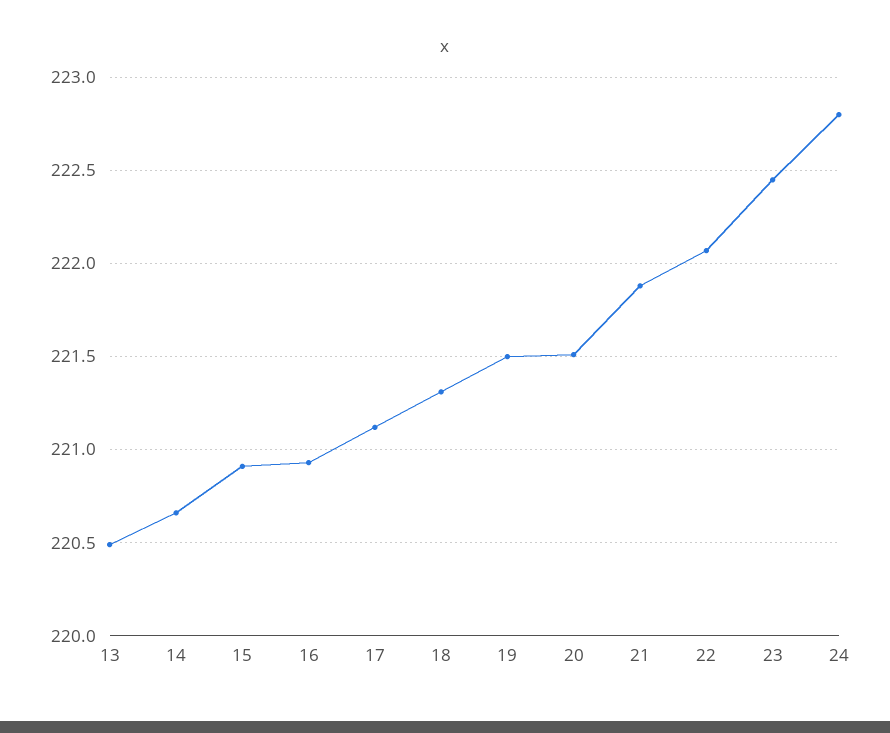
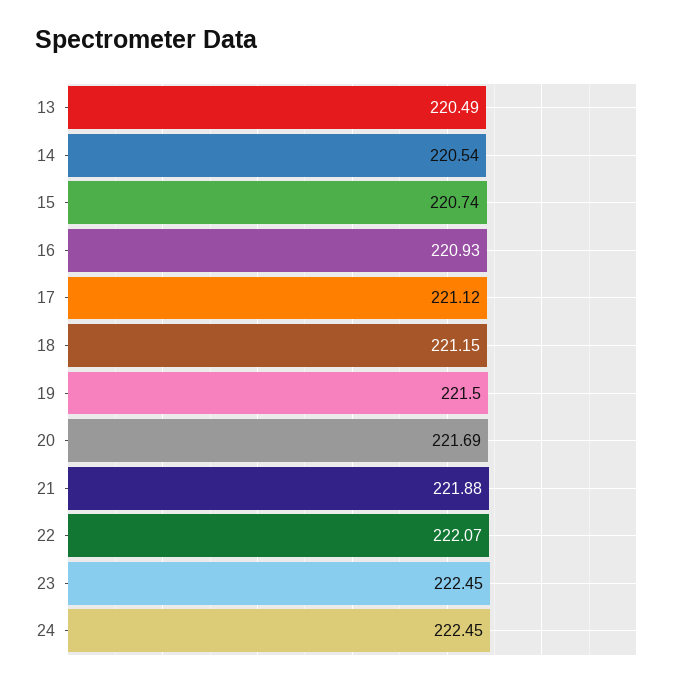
  {
    "13": 220.49,
-   "14": 220.65,
+   "14": 220.54,
-   "15": 220.9,
+   "15": 220.74,
    "16": 220.93,
    "17": 221.12,
-   "18": 221.3,
+   "18": 221.15,
    "19": 221.5,
-   "20": 221.5,
+   "20": 221.69,
    "21": 221.88,
    "22": 222.07,
    "23": 222.45,
-   "24": 222.8
+   "24": 222.45
  }

